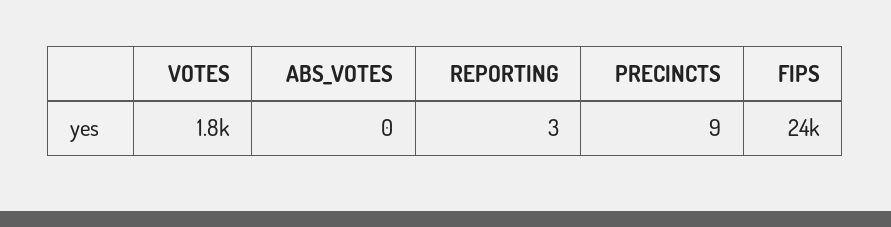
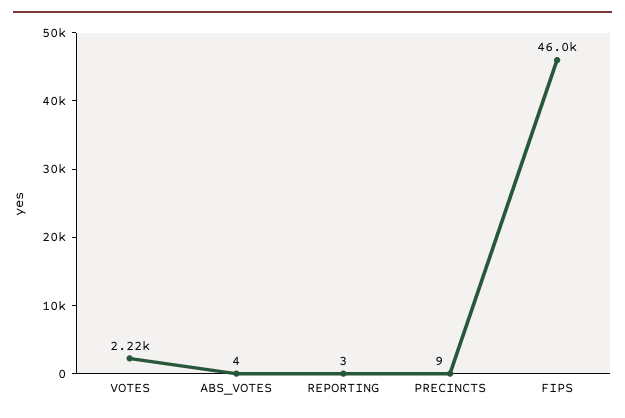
  {
-   "VOTES": 1800,
+   "VOTES": 2220,
-   "ABS_VOTES": 0,
+   "ABS_VOTES": 4,
    "REPORTING": 3,
    "PRECINCTS": 9,
-   "FIPS": 24000
+   "FIPS": 46000
  }

